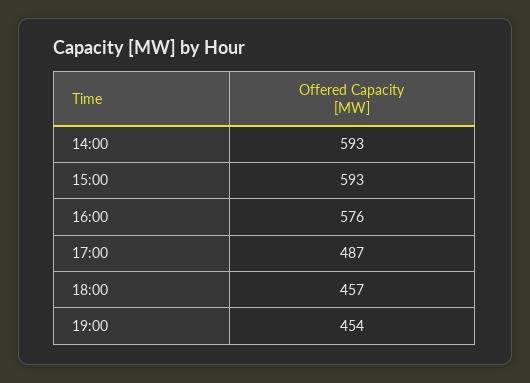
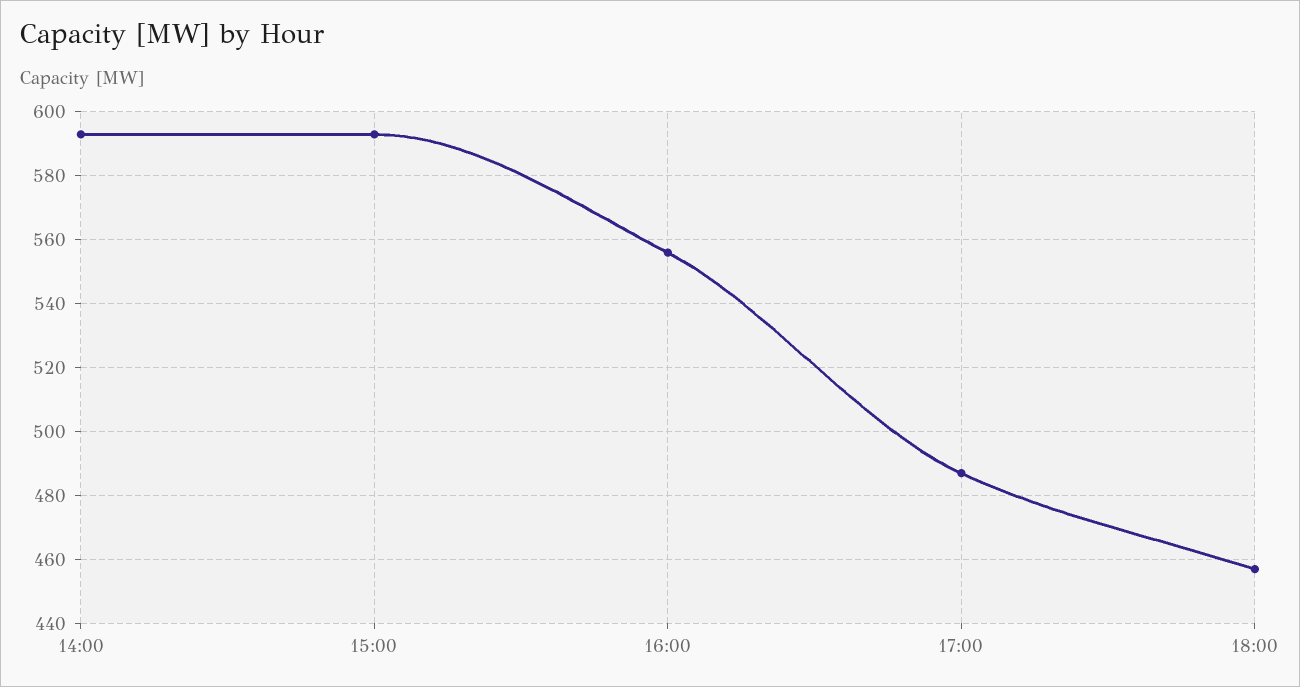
  {
    "14:00": 593,
    "15:00": 593,
-   "16:00": 576,
+   "16:00": 555,
    "17:00": 487,
-   "18:00": 457,
+   "18:00": 457
-   "19:00": 454
  }

